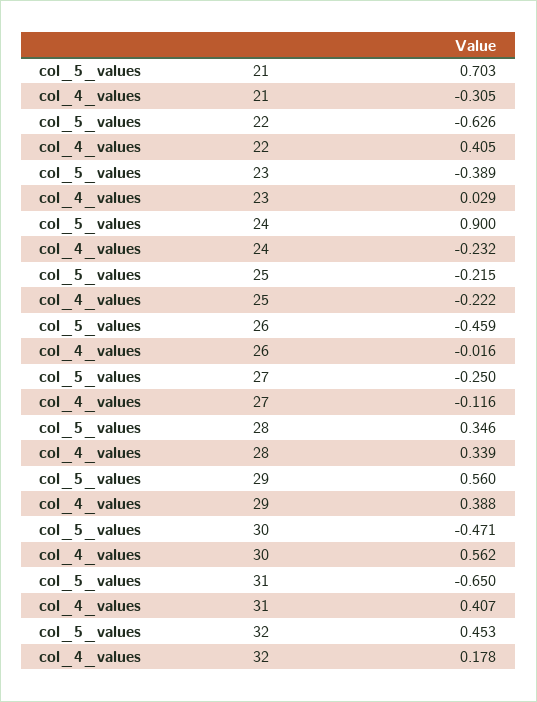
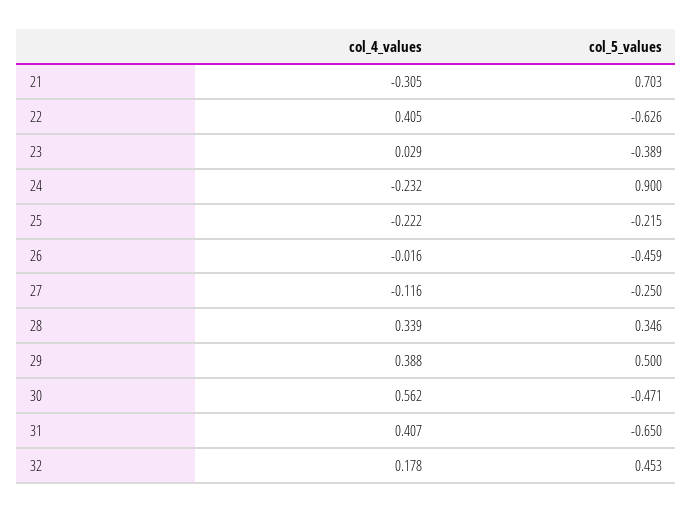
  {
    "col_5_values": {
      "21": 0.703,
      "22": -0.626,
      "23": -0.389,
      "24": 0.9,
      "25": -0.215,
      "26": -0.459,
      "27": -0.25,
      "28": 0.346,
-     "29": 0.56,
+     "29": 0.5,
      "30": -0.471,
      "31": -0.65,
      "32": 0.453
    },
    "col_4_values": {
      "21": -0.305,
      "22": 0.405,
      "23": 0.029,
      "24": -0.232,
      "25": -0.222,
      "26": -0.016,
      "27": -0.116,
      "28": 0.339,
      "29": 0.388,
      "30": 0.562,
      "31": 0.407,
      "32": 0.178
    }
  }

